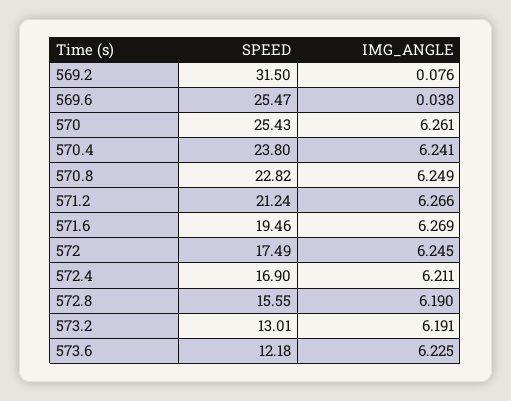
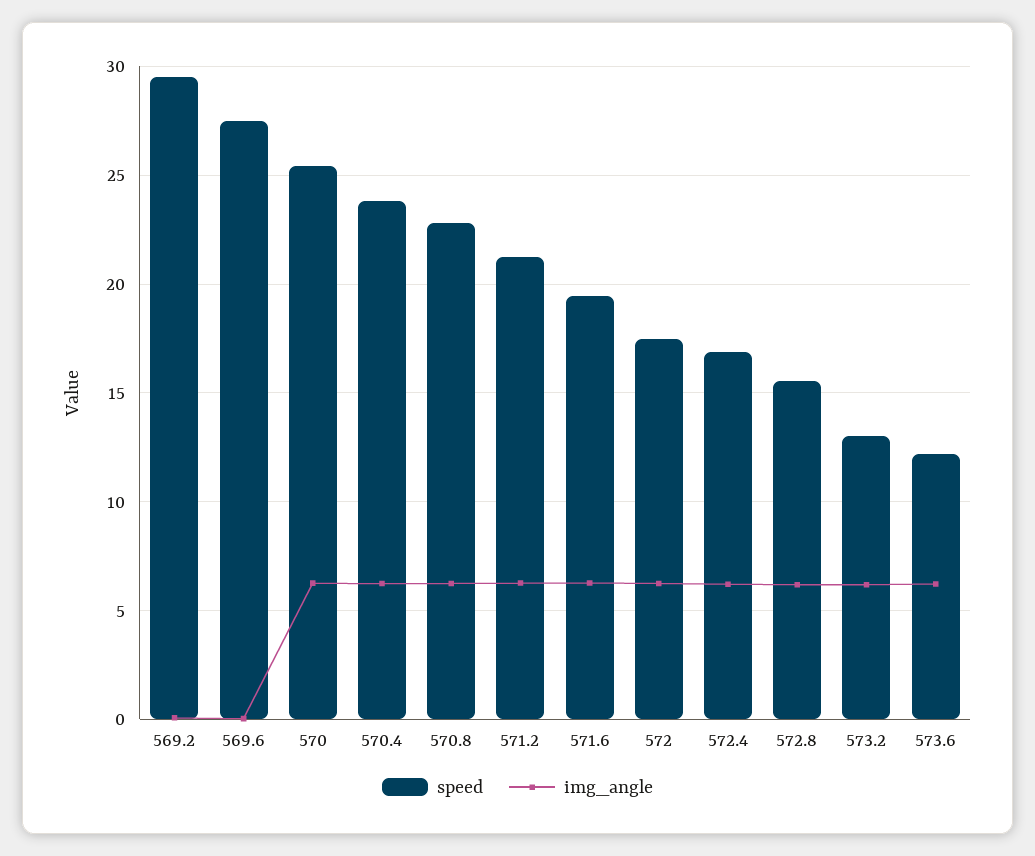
  {
    "SPEED": {
-     "569.2": 31.5,
+     "569.2": 29.5,
-     "569.6": 25.47,
+     "569.6": 27.5,
      "570": 25.43,
      "570.4": 23.8,
      "570.8": 22.82,
      "571.2": 21.24,
      "571.6": 19.46,
      "572": 17.49,
      "572.4": 16.9,
      "572.8": 15.55,
      "573.2": 13.01,
      "573.6": 12.18
    },
    "IMG_ANGLE": {
      "569.2": 0.076,
      "569.6": 0.038,
      "570": 6.261,
      "570.4": 6.241,
      "570.8": 6.249,
      "571.2": 6.266,
      "571.6": 6.269,
      "572": 6.245,
      "572.4": 6.211,
      "572.8": 6.19,
      "573.2": 6.191,
      "573.6": 6.225
    }
  }

